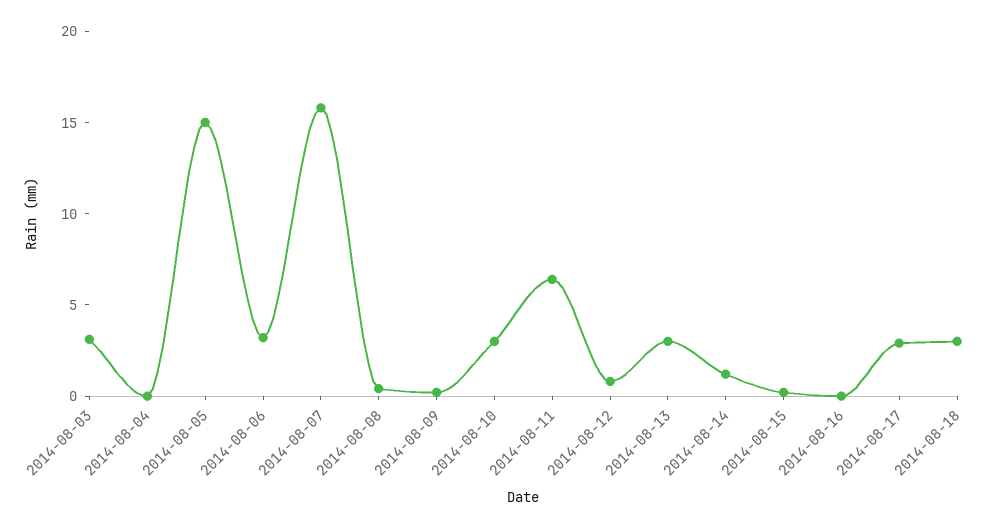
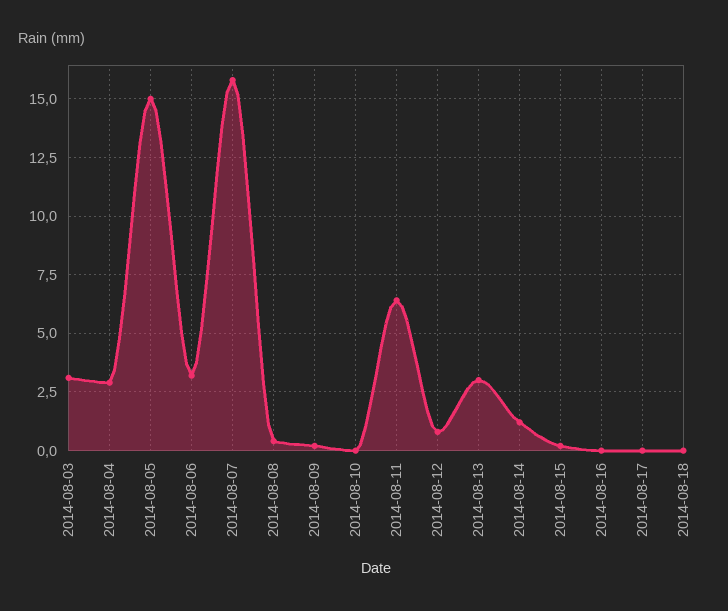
  {
    "2014-08-03": 3,
-   "2014-08-04": 0,
+   "2014-08-04": 3,
    "2014-08-05": 15,
    "2014-08-06": 3,
    "2014-08-07": 16,
    "2014-08-08": 0.5,
    "2014-08-09": 0,
-   "2014-08-10": 3,
+   "2014-08-10": 0,
    "2014-08-11": 6.5,
    "2014-08-12": 1,
    "2014-08-13": 3,
    "2014-08-14": 1,
    "2014-08-15": 0,
    "2014-08-16": 0,
-   "2014-08-17": 3,
+   "2014-08-17": 0,
-   "2014-08-18": 3
+   "2014-08-18": 0
  }

